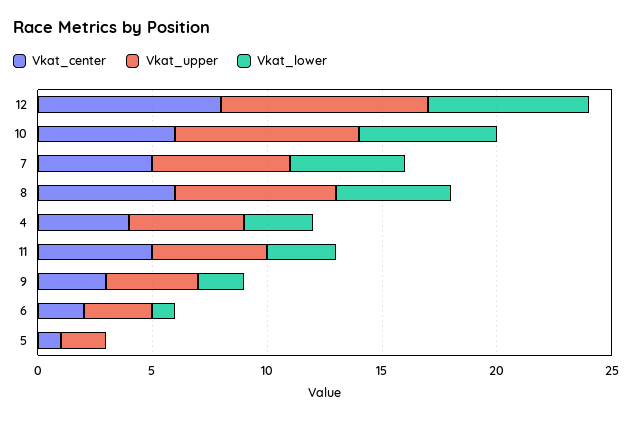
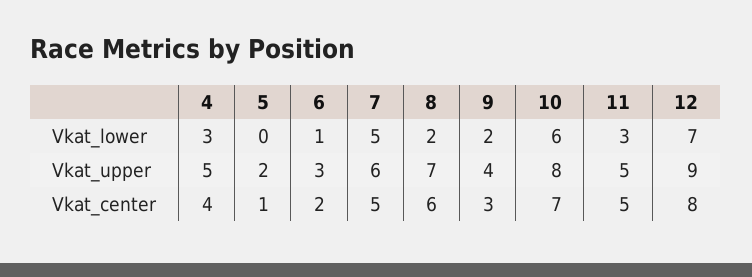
  {
    "Vkat_center": {
      "12": 8,
-     "10": 6,
+     "10": 7,
      "7": 5,
      "8": 6,
      "4": 4,
      "11": 5,
      "9": 3,
      "6": 2,
      "5": 1
    },
    "Vkat_upper": {
      "12": 9,
      "10": 8,
      "7": 6,
      "8": 7,
      "4": 5,
      "11": 5,
      "9": 4,
      "6": 3,
      "5": 2
    },
    "Vkat_lower": {
      "12": 7,
      "10": 6,
      "7": 5,
-     "8": 5,
+     "8": 2,
      "4": 3,
      "11": 3,
      "9": 2,
      "6": 1,
      "5": 0
    }
  }

